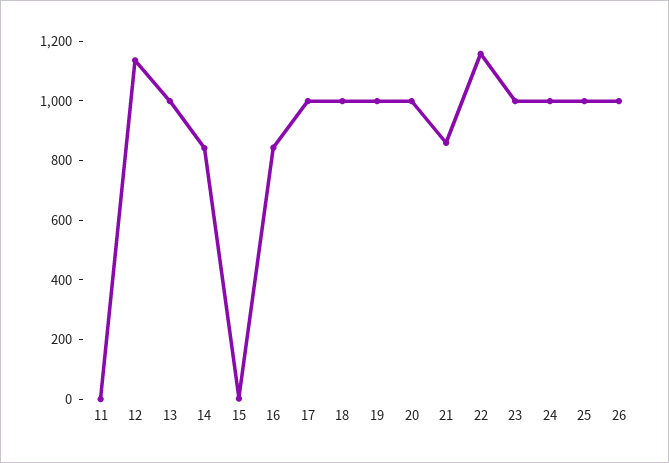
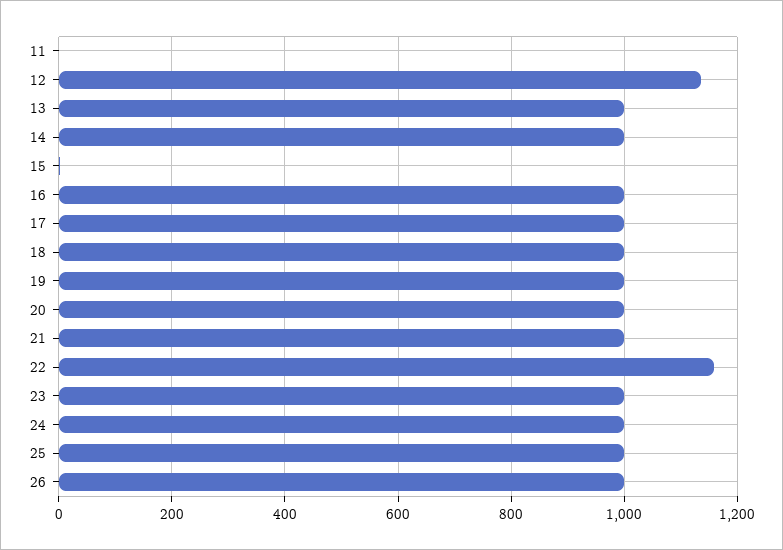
  {
    "11": 0,
    "12": 1140,
    "13": 1000,
-   "14": 850,
+   "14": 1000,
    "15": 0,
-   "16": 850,
+   "16": 1000,
    "17": 1000,
    "18": 1000,
    "19": 1000,
    "20": 1000,
-   "21": 850,
+   "21": 1000,
    "22": 1160,
    "23": 1000,
    "24": 1000,
    "25": 1000,
    "26": 1000
  }

